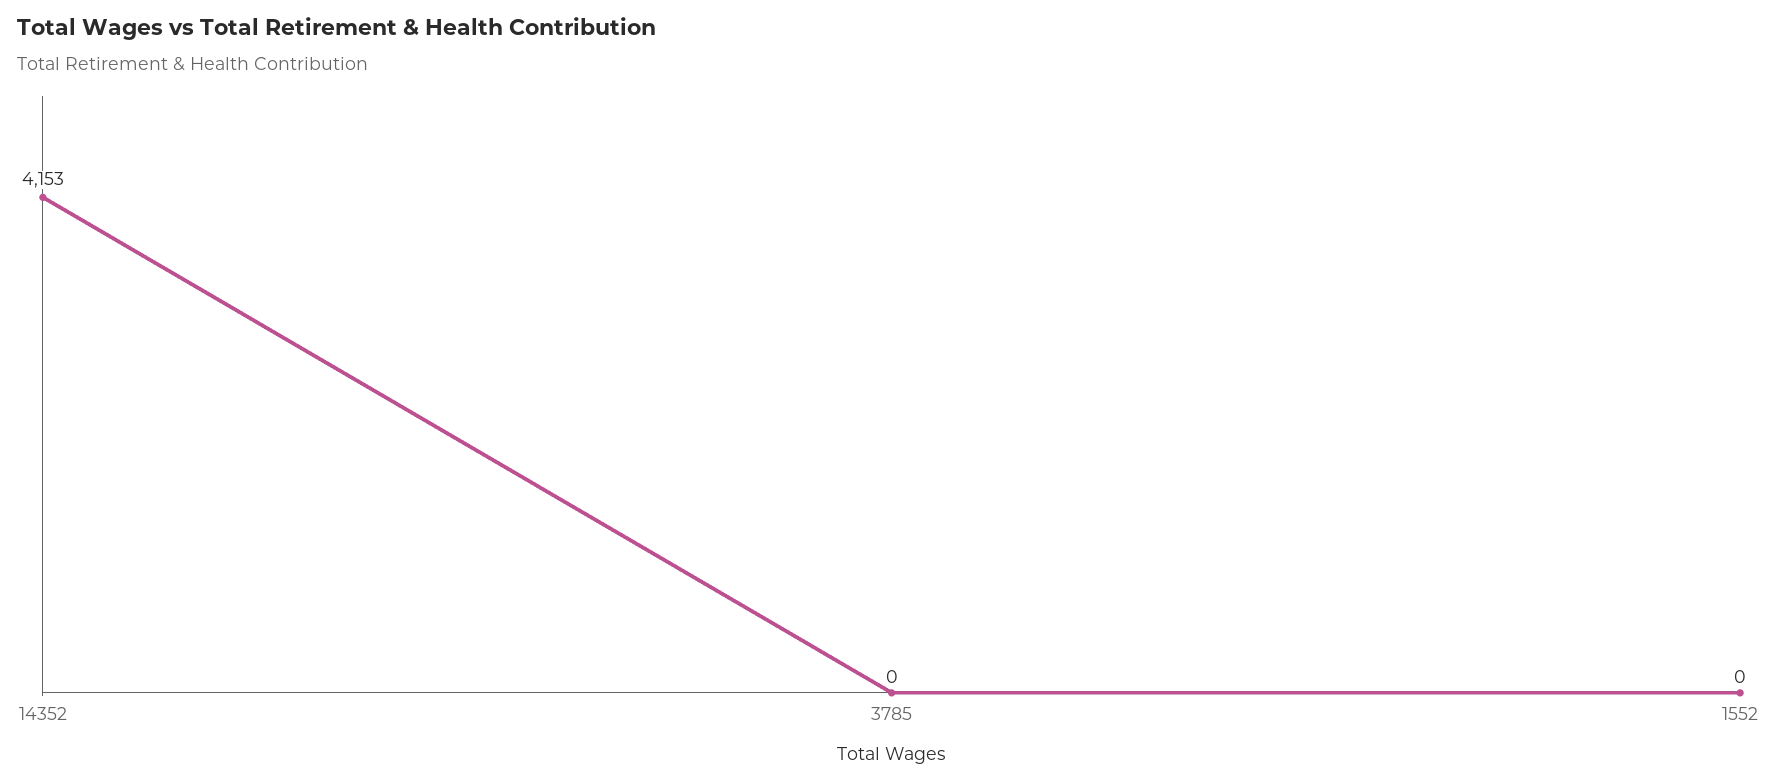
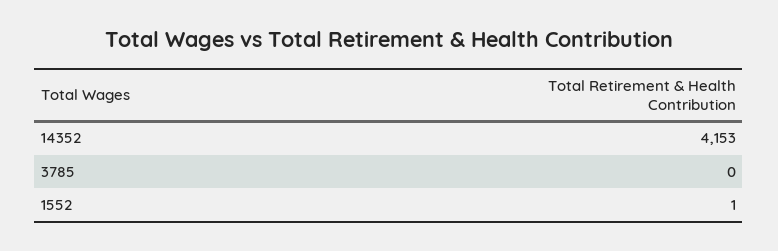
  {
    "14352": 4153,
    "3785": 0,
-   "1552": 0
+   "1552": 1
  }

